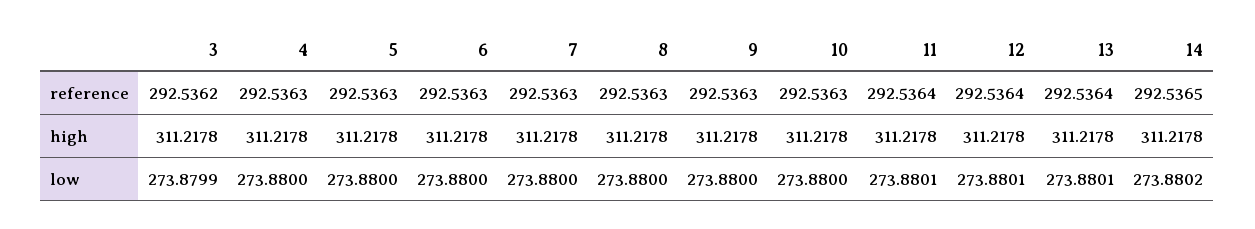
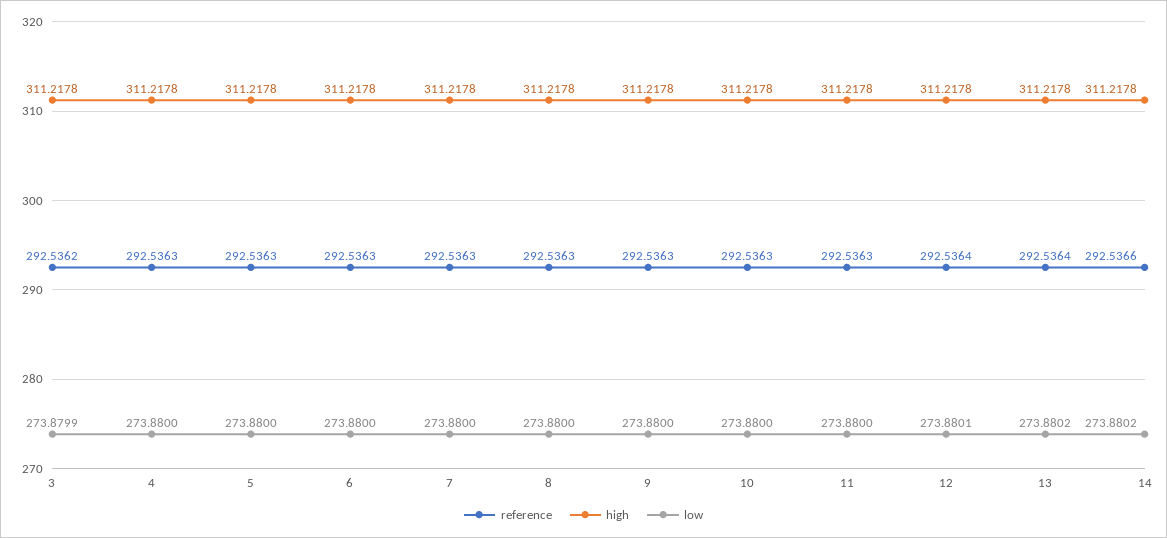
  {
    "reference": {
      "3": 292.5362,
      "4": 292.5363,
      "5": 292.5363,
      "6": 292.5363,
      "7": 292.5363,
      "8": 292.5363,
      "9": 292.5363,
      "10": 292.5363,
-     "11": 292.5364,
+     "11": 292.5363,
      "12": 292.5364,
      "13": 292.5364,
-     "14": 292.5365
+     "14": 292.5366
    },
    "high": {
      "3": 311.2178,
      "4": 311.2178,
      "5": 311.2178,
      "6": 311.2178,
      "7": 311.2178,
      "8": 311.2178,
      "9": 311.2178,
      "10": 311.2178,
      "11": 311.2178,
      "12": 311.2178,
      "13": 311.2178,
      "14": 311.2178
    },
    "low": {
      "3": 273.8799,
      "4": 273.88,
      "5": 273.88,
      "6": 273.88,
      "7": 273.88,
      "8": 273.88,
      "9": 273.88,
      "10": 273.88,
-     "11": 273.8801,
+     "11": 273.88,
      "12": 273.8801,
-     "13": 273.8801,
+     "13": 273.8802,
      "14": 273.8802
    }
  }

